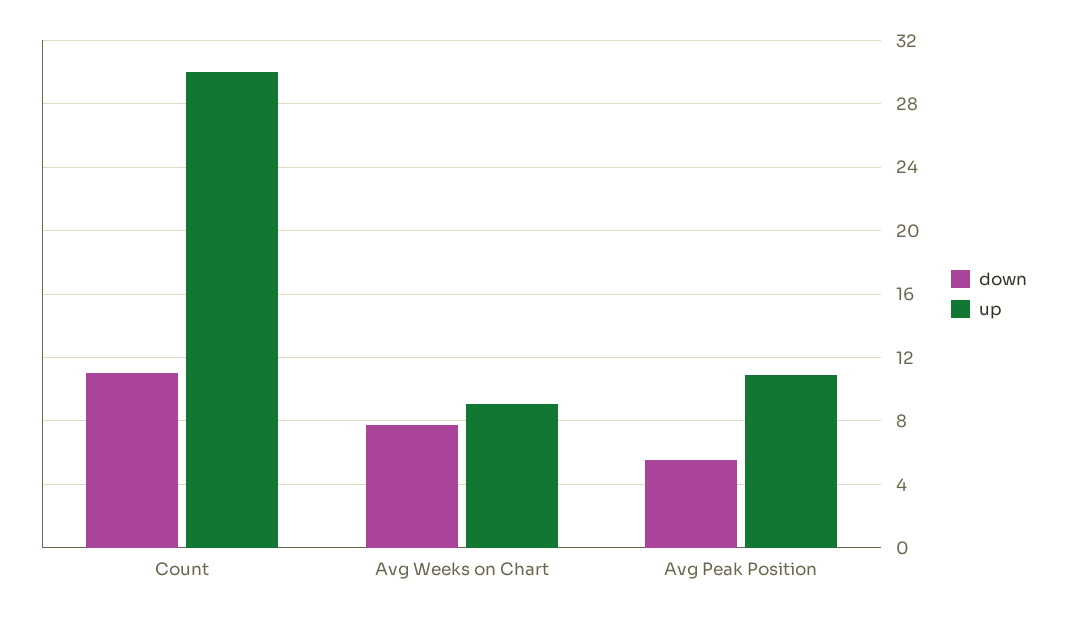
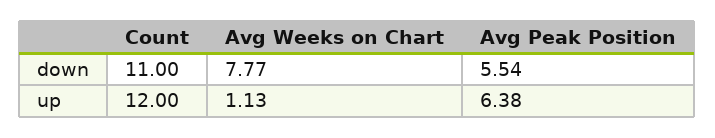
  {
    "down": {
      "Count": 11,
      "Avg Weeks on Chart": 7.77,
      "Avg Peak Position": 5.54
    },
    "up": {
-     "Count": 30,
+     "Count": 12,
-     "Avg Weeks on Chart": 9,
+     "Avg Weeks on Chart": 1.13,
-     "Avg Peak Position": 11
+     "Avg Peak Position": 6.38
    }
  }

